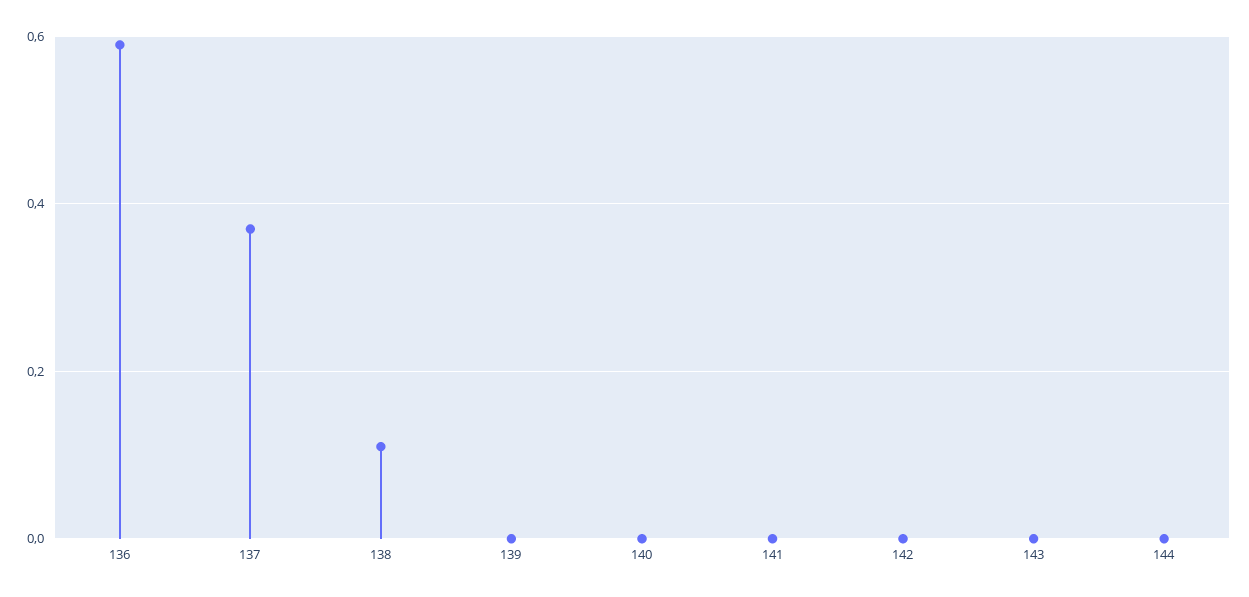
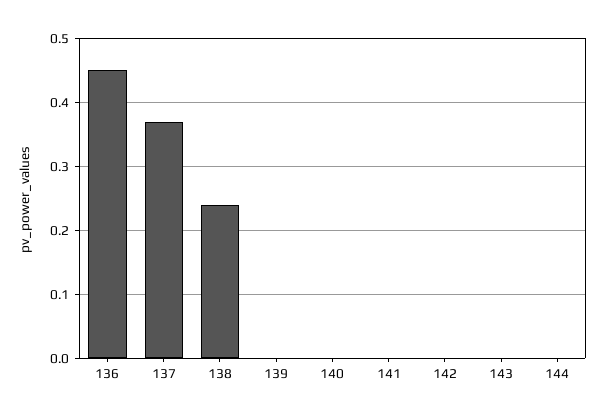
  {
-   "136": 0.6,
+   "136": 0.45,
    "137": 0.37,
-   "138": 0.1,
+   "138": 0.24,
    "139": 0,
    "140": 0,
    "141": 0,
    "142": 0,
    "143": 0,
    "144": 0
  }

